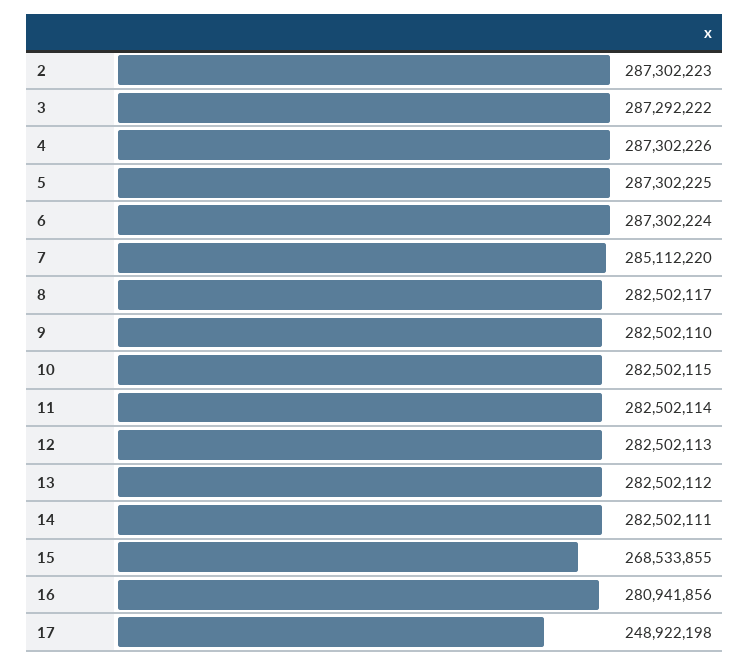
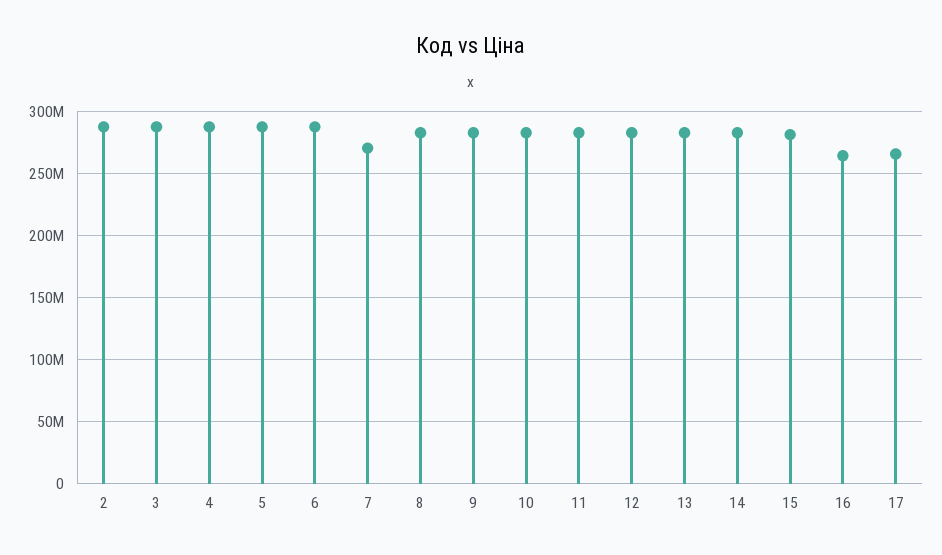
  {
    "2": 287302223,
    "3": 287292222,
    "4": 287302226,
    "5": 287302225,
    "6": 287302224,
-   "7": 285112220,
+   "7": 270000000,
    "8": 282502117,
    "9": 282502110,
    "10": 282502115,
    "11": 282502114,
    "12": 282502113,
    "13": 282502112,
    "14": 282502111,
-   "15": 268533855,
+   "15": 280000000,
-   "16": 280941856,
+   "16": 265000000,
-   "17": 248922198
+   "17": 265000000
  }

